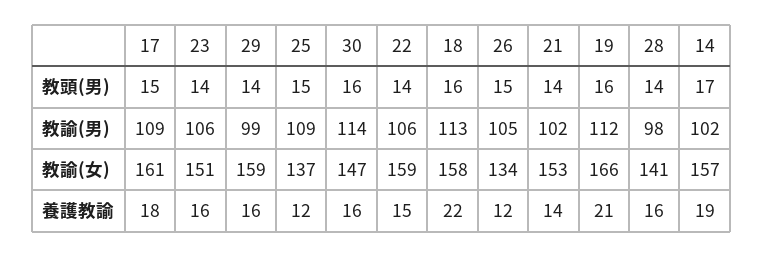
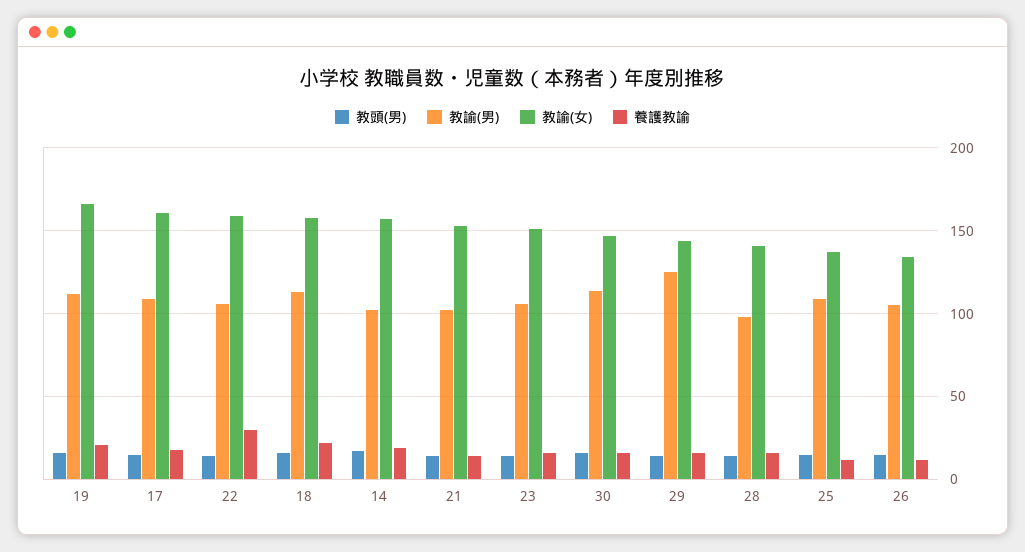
  {
    "教頭(男)": {
      "17": 15,
      "23": 14,
      "29": 14,
      "25": 15,
      "30": 16,
      "22": 14,
      "18": 16,
      "26": 15,
      "21": 14,
      "19": 16,
      "28": 14,
      "14": 17
    },
    "教諭(男)": {
      "17": 109,
      "23": 106,
-     "29": 99,
+     "29": 125,
      "25": 109,
      "30": 114,
      "22": 106,
      "18": 113,
      "26": 105,
      "21": 102,
      "19": 112,
      "28": 98,
      "14": 102
    },
    "教諭(女)": {
      "17": 161,
      "23": 151,
-     "29": 159,
+     "29": 145,
      "25": 137,
      "30": 147,
      "22": 159,
      "18": 158,
      "26": 134,
      "21": 153,
      "19": 166,
      "28": 141,
      "14": 157
    },
    "養護教諭": {
      "17": 18,
      "23": 16,
      "29": 16,
      "25": 12,
      "30": 16,
-     "22": 15,
+     "22": 30,
      "18": 22,
      "26": 12,
      "21": 14,
      "19": 21,
      "28": 16,
      "14": 19
    }
  }

